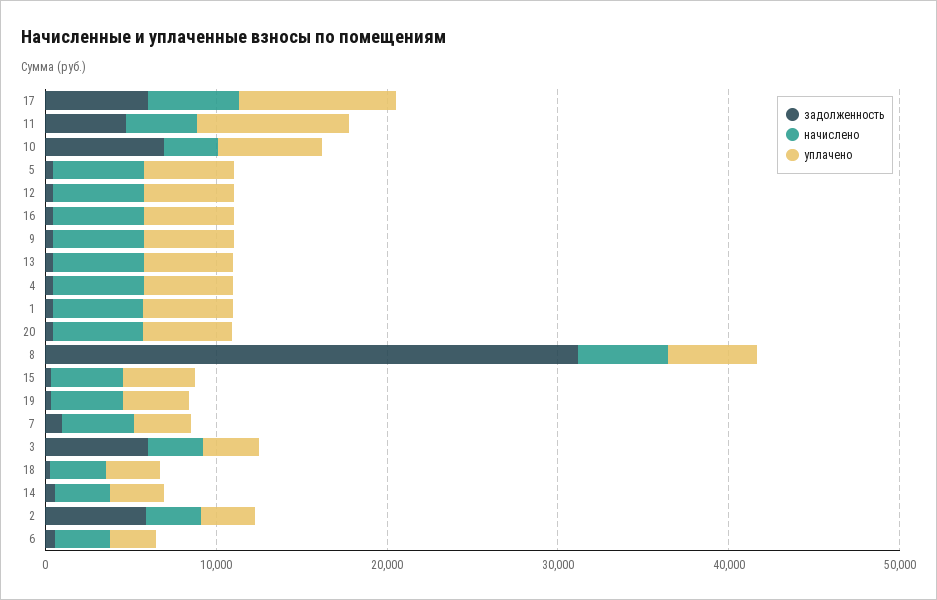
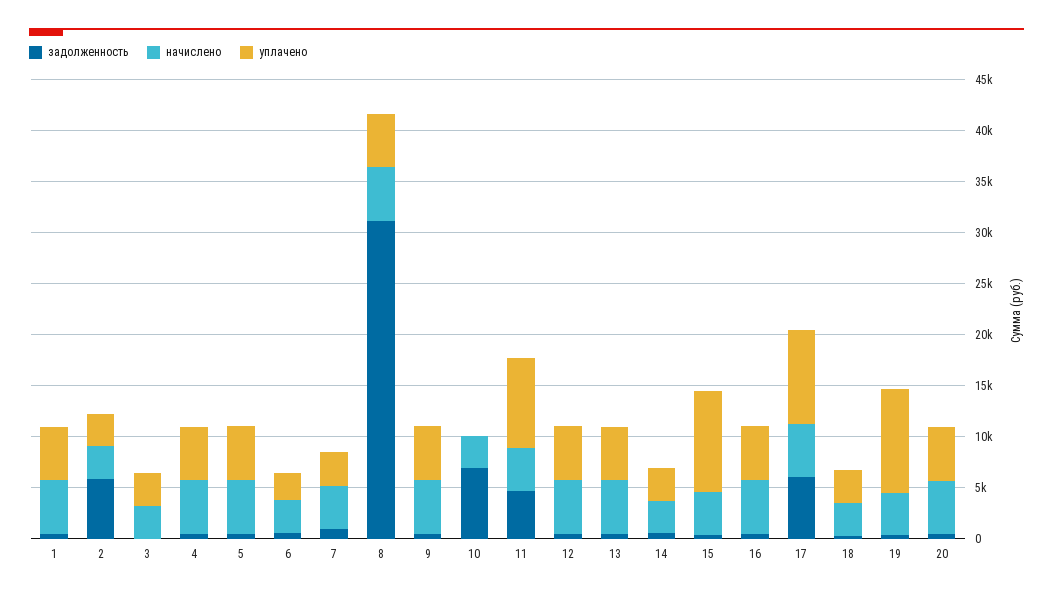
  {
    "задолженность": {
      "17": 6000,
      "11": 5000,
      "10": 7000,
      "5": 0,
      "12": 0,
      "16": 0,
      "9": 0,
      "13": 0,
      "4": 0,
      "1": 0,
      "20": 0,
      "8": 31000,
      "15": 0,
      "19": 0,
      "7": 1000,
-     "3": 6000,
+     "3": 0,
      "18": 0,
      "14": 1000,
      "2": 6000,
      "6": 1000
    },
    "начислено": {
      "17": 5000,
      "11": 4000,
      "10": 3000,
      "5": 5000,
      "12": 5000,
      "16": 5000,
      "9": 5000,
      "13": 5000,
      "4": 5000,
      "1": 5000,
      "20": 5000,
      "8": 5000,
      "15": 4000,
      "19": 4000,
      "7": 4000,
      "3": 3000,
      "18": 3000,
      "14": 3000,
      "2": 3000,
      "6": 3000
    },
    "уплачено": {
      "17": 9000,
      "11": 9000,
-     "10": 6000,
+     "10": 0,
      "5": 5000,
      "12": 5000,
      "16": 5000,
      "9": 5000,
      "13": 5000,
      "4": 5000,
      "1": 5000,
      "20": 5000,
      "8": 5000,
-     "15": 4000,
+     "15": 10000,
-     "19": 4000,
+     "19": 10000,
      "7": 3000,
      "3": 3000,
      "18": 3000,
      "14": 3000,
      "2": 3000,
      "6": 3000
    }
  }

